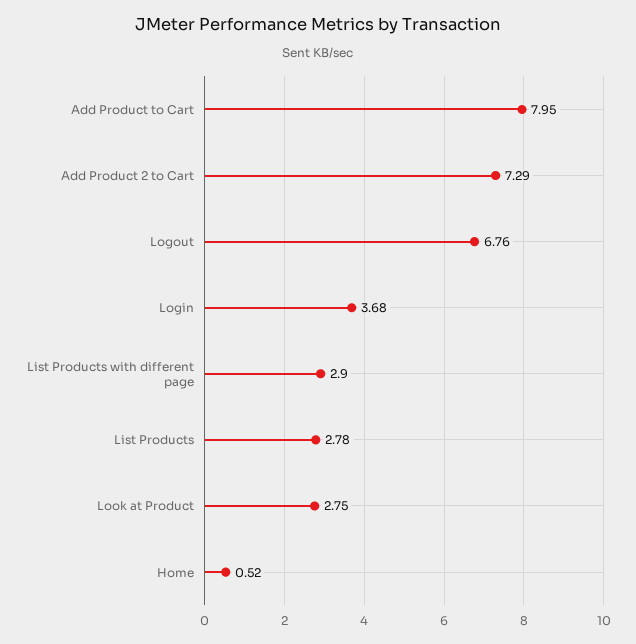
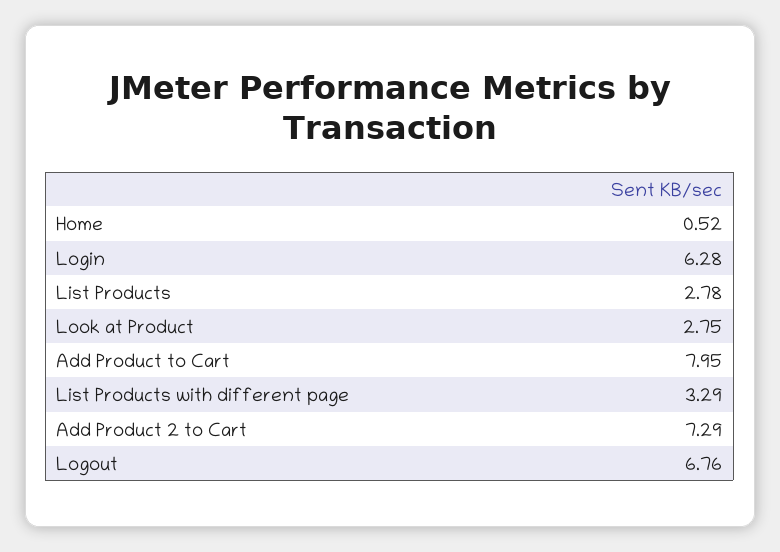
  {
    "Add Product to Cart": 7.95,
    "Add Product 2 to Cart": 7.29,
    "Logout": 6.76,
-   "Login": 3.68,
+   "Login": 6.28,
-   "List Products with different page": 2.9,
+   "List Products with different page": 3.29,
    "List Products": 2.78,
    "Look at Product": 2.75,
    "Home": 0.52
  }

